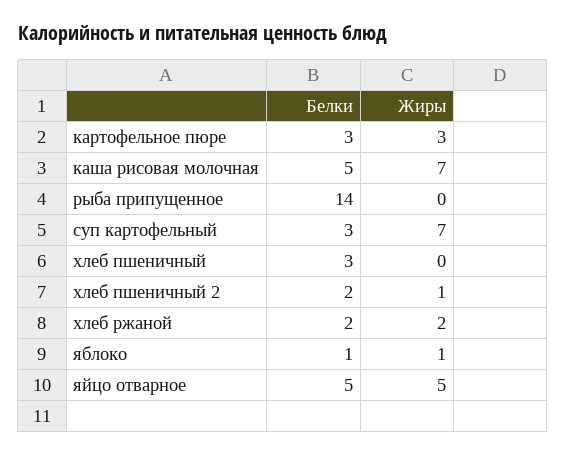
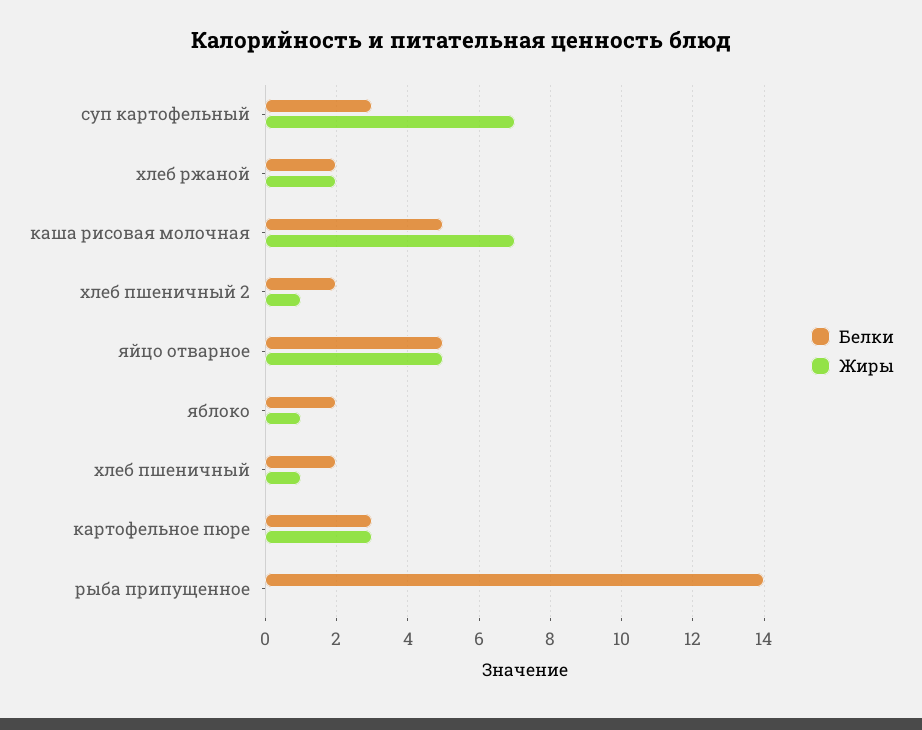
  {
    "Белки": {
      "картофельное пюре": 3,
      "каша рисовая молочная": 5,
      "рыба припущенное": 14,
      "суп картофельный": 3,
-     "хлеб пшеничный": 3,
+     "хлеб пшеничный": 2,
      "хлеб пшеничный 2": 2,
      "хлеб ржаной": 2,
-     "яблоко": 1,
+     "яблоко": 2,
      "яйцо отварное": 5
    },
    "Жиры": {
      "картофельное пюре": 3,
      "каша рисовая молочная": 7,
      "рыба припущенное": 0,
      "суп картофельный": 7,
-     "хлеб пшеничный": 0,
+     "хлеб пшеничный": 1,
      "хлеб пшеничный 2": 1,
      "хлеб ржаной": 2,
      "яблоко": 1,
      "яйцо отварное": 5
    }
  }

